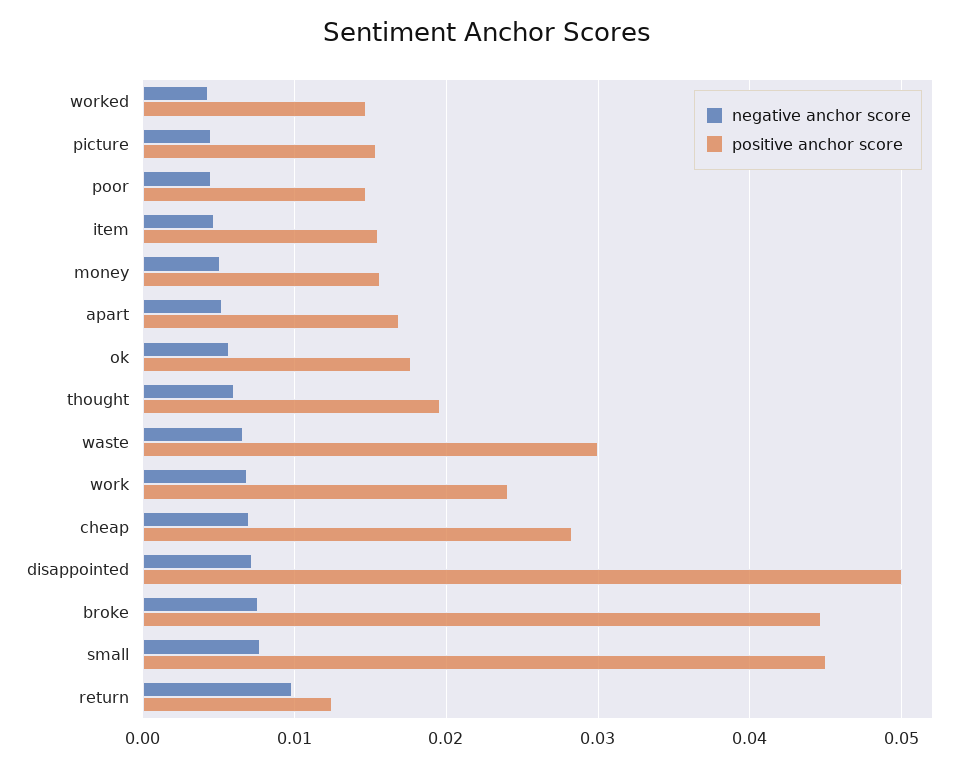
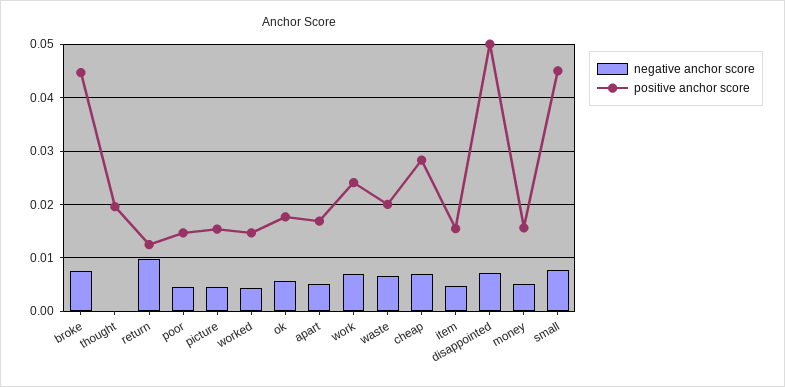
  {
    "negative anchor score": {
      "worked": 0.004,
      "picture": 0.005,
      "poor": 0.005,
      "item": 0.005,
      "money": 0.005,
      "apart": 0.005,
      "ok": 0.006,
-     "thought": 0.006,
+     "thought": 0,
      "waste": 0.007,
      "work": 0.007,
      "cheap": 0.007,
      "disappointed": 0.007,
      "broke": 0.008,
      "small": 0.008,
      "return": 0.01
    },
    "positive anchor score": {
      "worked": 0.015,
      "picture": 0.015,
      "poor": 0.015,
      "item": 0.016,
      "money": 0.016,
      "apart": 0.017,
      "ok": 0.018,
      "thought": 0.02,
-     "waste": 0.03,
+     "waste": 0.02,
      "work": 0.024,
      "cheap": 0.028,
      "disappointed": 0.05,
      "broke": 0.045,
      "small": 0.045,
      "return": 0.013
    }
  }

